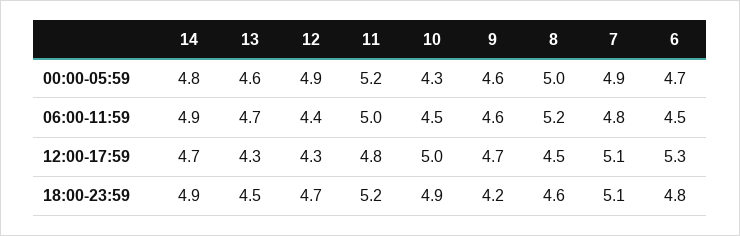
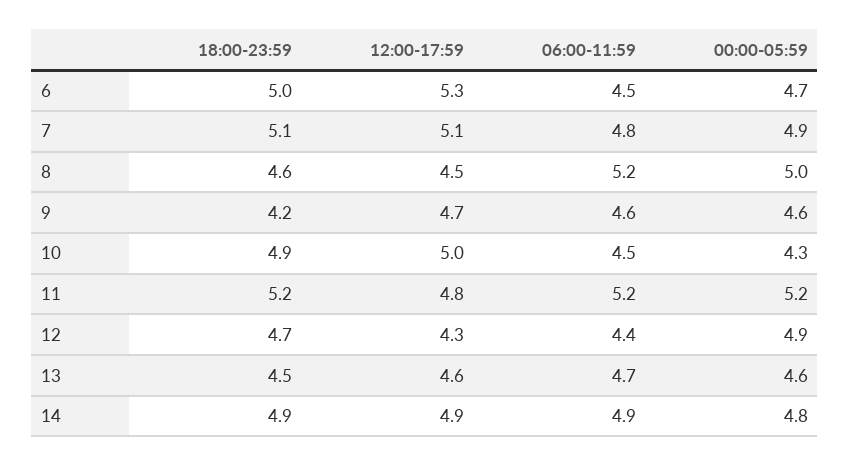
  {
    "14": {
      "00:00-05:59": 4.8,
      "06:00-11:59": 4.9,
-     "12:00-17:59": 4.7,
+     "12:00-17:59": 4.9,
      "18:00-23:59": 4.9
    },
    "13": {
      "00:00-05:59": 4.6,
      "06:00-11:59": 4.7,
-     "12:00-17:59": 4.3,
+     "12:00-17:59": 4.6,
      "18:00-23:59": 4.5
    },
    "12": {
      "00:00-05:59": 4.9,
      "06:00-11:59": 4.4,
      "12:00-17:59": 4.3,
      "18:00-23:59": 4.7
    },
    "11": {
      "00:00-05:59": 5.2,
-     "06:00-11:59": 5,
+     "06:00-11:59": 5.2,
      "12:00-17:59": 4.8,
      "18:00-23:59": 5.2
    },
    "10": {
      "00:00-05:59": 4.3,
      "06:00-11:59": 4.5,
      "12:00-17:59": 5,
      "18:00-23:59": 4.9
    },
    "9": {
      "00:00-05:59": 4.6,
      "06:00-11:59": 4.6,
      "12:00-17:59": 4.7,
      "18:00-23:59": 4.2
    },
    "8": {
      "00:00-05:59": 5,
      "06:00-11:59": 5.2,
      "12:00-17:59": 4.5,
      "18:00-23:59": 4.6
    },
    "7": {
      "00:00-05:59": 4.9,
      "06:00-11:59": 4.8,
      "12:00-17:59": 5.1,
      "18:00-23:59": 5.1
    },
    "6": {
      "00:00-05:59": 4.7,
      "06:00-11:59": 4.5,
      "12:00-17:59": 5.3,
-     "18:00-23:59": 4.8
+     "18:00-23:59": 5
    }
  }

